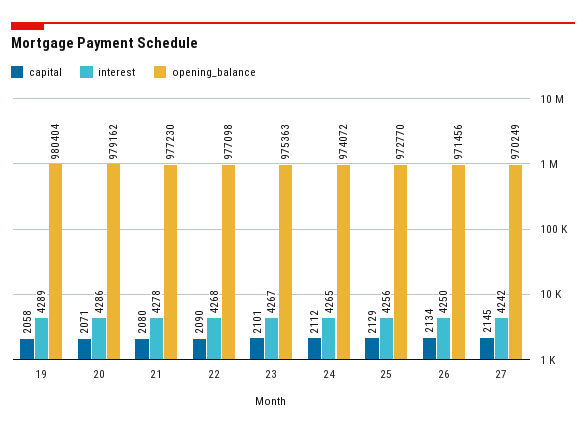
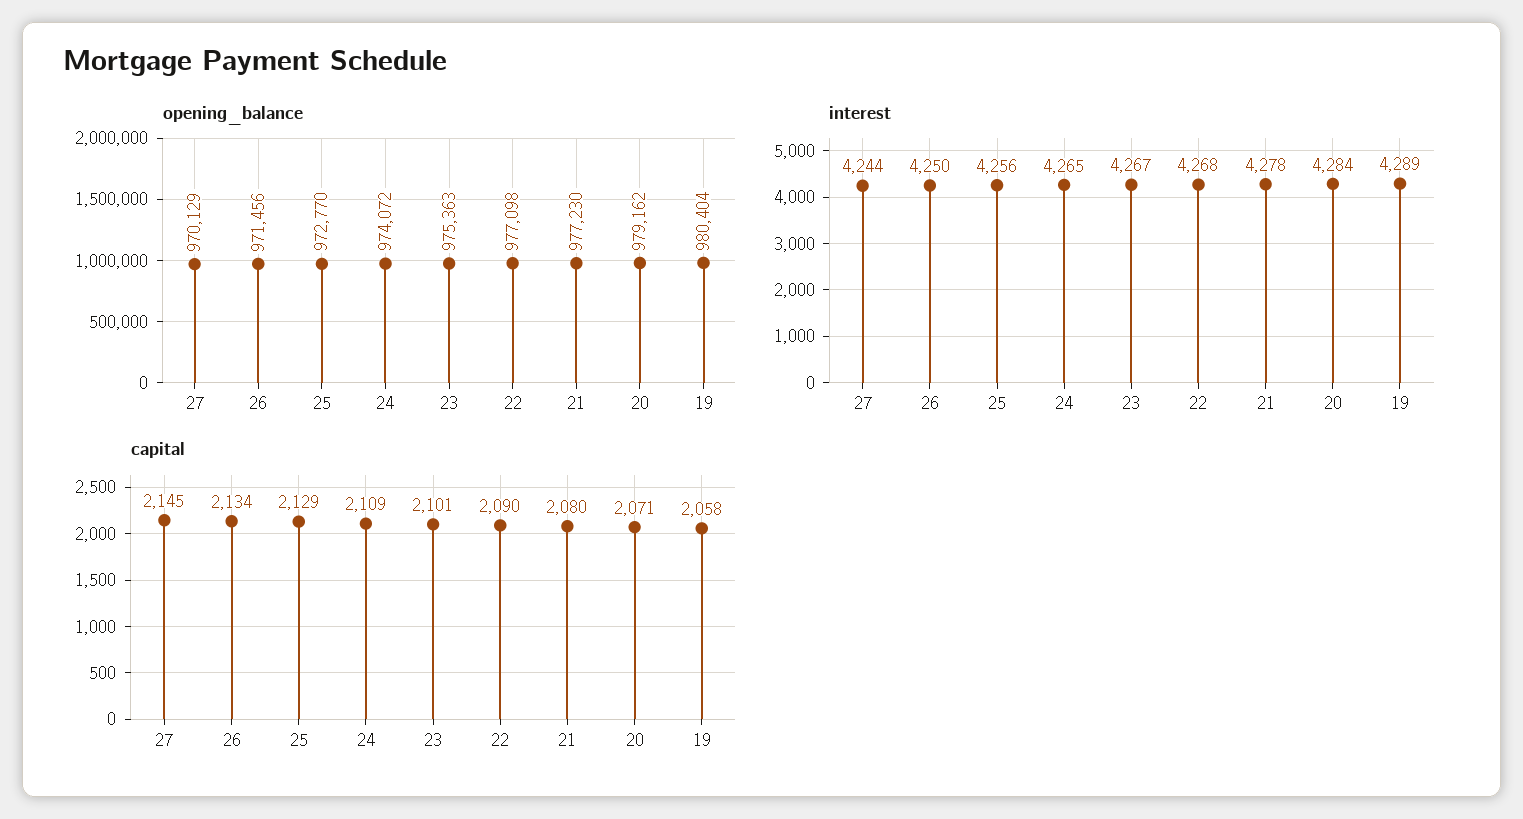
  {
    "capital": {
      "19": 2058,
      "20": 2071,
      "21": 2080,
      "22": 2090,
      "23": 2101,
-     "24": 2112,
+     "24": 2109,
      "25": 2129,
      "26": 2134,
      "27": 2145
    },
    "interest": {
      "19": 4289,
-     "20": 4286,
+     "20": 4284,
      "21": 4278,
      "22": 4268,
      "23": 4267,
      "24": 4265,
      "25": 4256,
      "26": 4250,
-     "27": 4242
+     "27": 4244
    },
    "opening_balance": {
      "19": 980404,
      "20": 979162,
      "21": 977230,
      "22": 977098,
      "23": 975363,
      "24": 974072,
      "25": 972770,
      "26": 971456,
-     "27": 970249
+     "27": 970129
    }
  }

